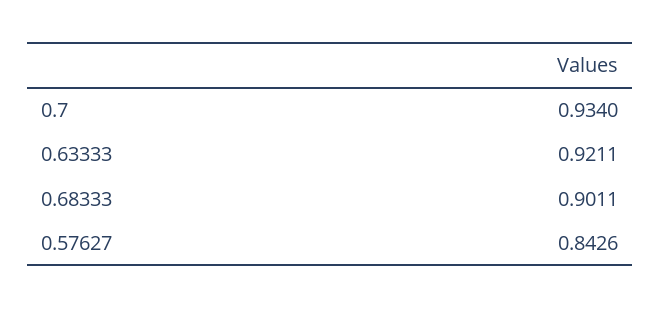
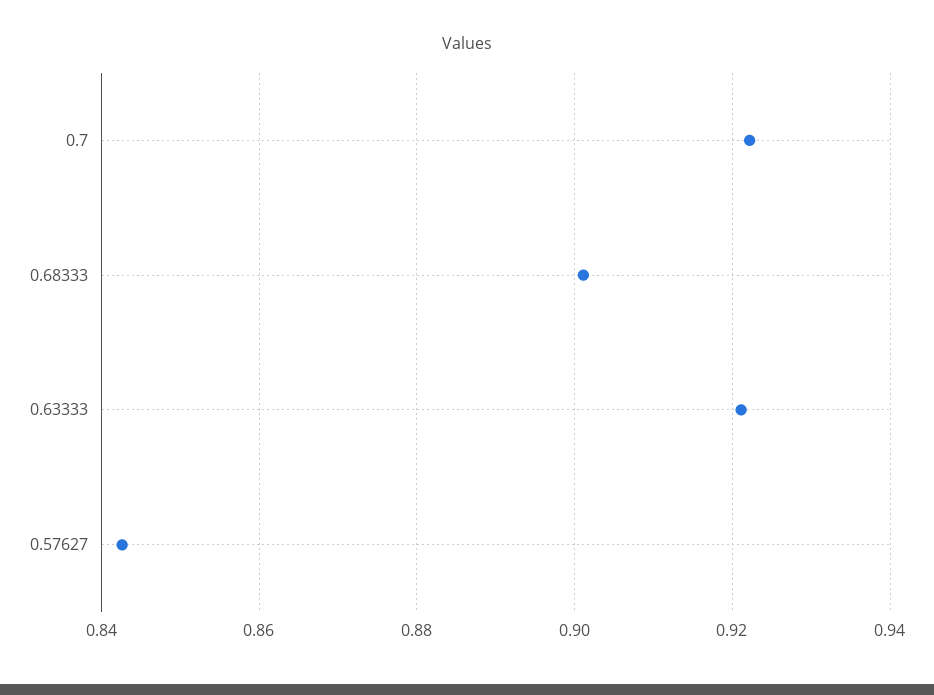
  {
-   "0.7": 0.934,
+   "0.7": 0.922,
    "0.63333": 0.9211,
    "0.68333": 0.9011,
    "0.57627": 0.8426
  }

